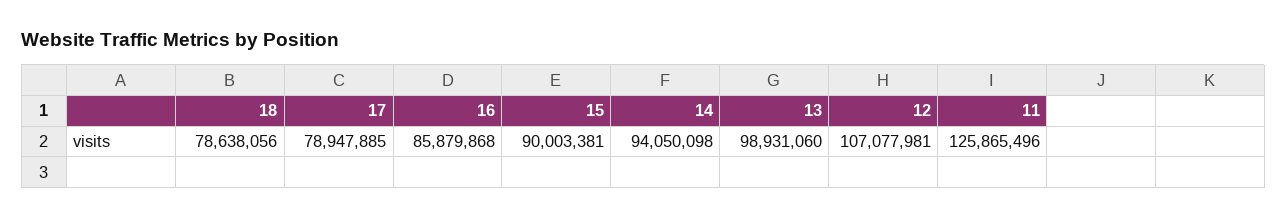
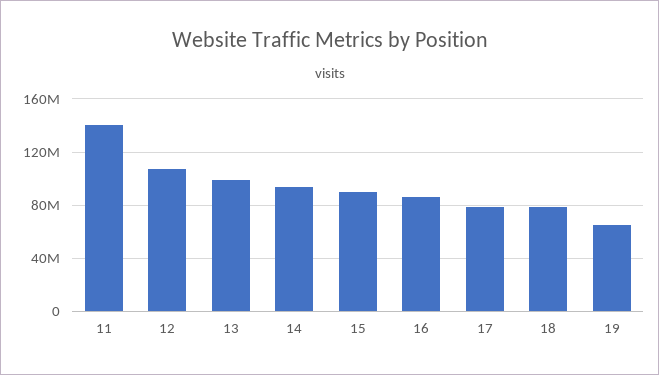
  {
    "18": 78638056,
    "17": 78947885,
    "16": 85879868,
    "15": 90003381,
    "14": 94050098,
    "13": 98931060,
    "12": 107077981,
-   "11": 125865496
+   "11": 140000000,
+   "19": 65000000
  }

